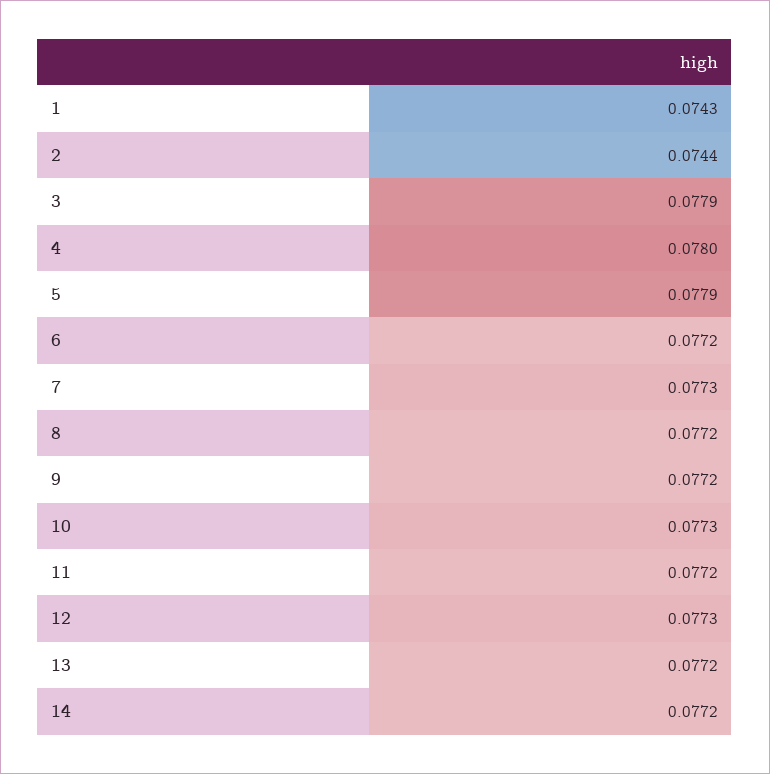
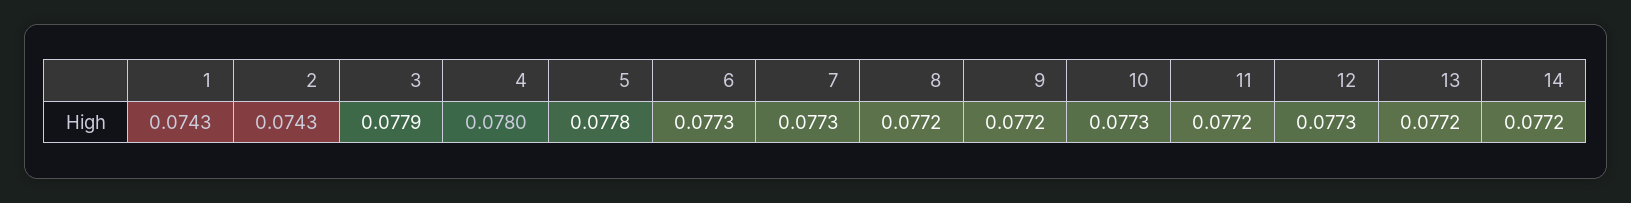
  {
    "1": 0.0743,
-   "2": 0.0744,
+   "2": 0.0743,
    "3": 0.0779,
    "4": 0.078,
-   "5": 0.0779,
+   "5": 0.0778,
-   "6": 0.0772,
+   "6": 0.0773,
    "7": 0.0773,
    "8": 0.0772,
    "9": 0.0772,
    "10": 0.0773,
    "11": 0.0772,
    "12": 0.0773,
    "13": 0.0772,
    "14": 0.0772
  }

